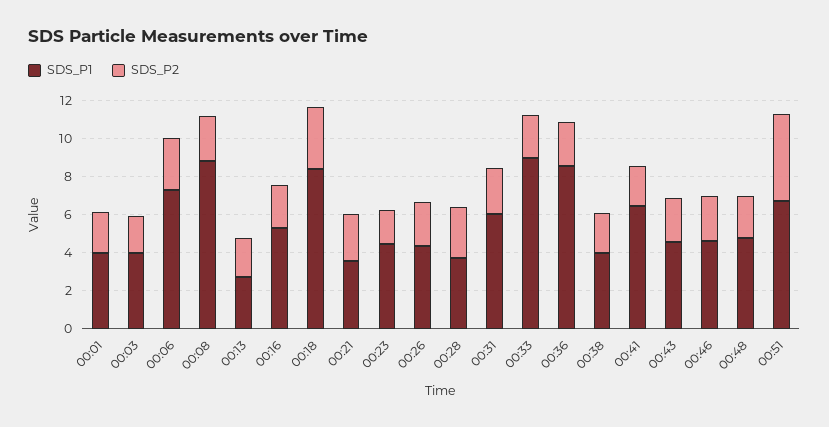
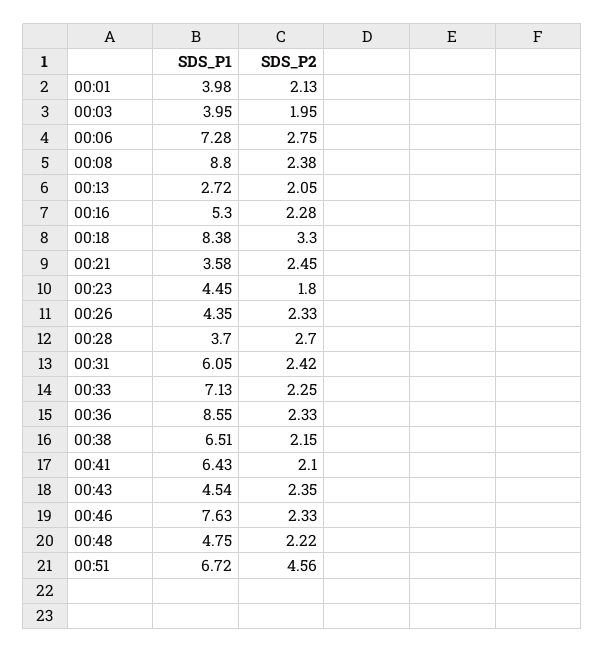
  {
    "SDS_P1": {
      "00:01": 3.98,
      "00:03": 3.95,
      "00:06": 7.28,
      "00:08": 8.8,
      "00:13": 2.72,
      "00:16": 5.3,
      "00:18": 8.38,
      "00:21": 3.58,
      "00:23": 4.45,
      "00:26": 4.35,
      "00:28": 3.7,
      "00:31": 6.05,
-     "00:33": 9,
+     "00:33": 7.13,
      "00:36": 8.55,
-     "00:38": 4,
+     "00:38": 6.51,
      "00:41": 6.43,
      "00:43": 4.54,
-     "00:46": 4.5,
+     "00:46": 7.63,
      "00:48": 4.75,
      "00:51": 6.72
    },
    "SDS_P2": {
      "00:01": 2.13,
      "00:03": 1.95,
      "00:06": 2.75,
      "00:08": 2.38,
      "00:13": 2.05,
      "00:16": 2.28,
      "00:18": 3.3,
      "00:21": 2.45,
      "00:23": 1.8,
      "00:26": 2.33,
      "00:28": 2.7,
      "00:31": 2.42,
      "00:33": 2.25,
      "00:36": 2.33,
      "00:38": 2.15,
      "00:41": 2.1,
      "00:43": 2.35,
      "00:46": 2.33,
      "00:48": 2.22,
      "00:51": 4.56
    }
  }

